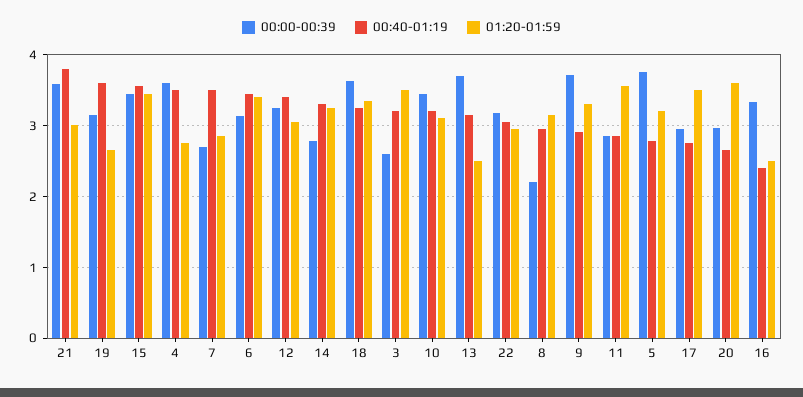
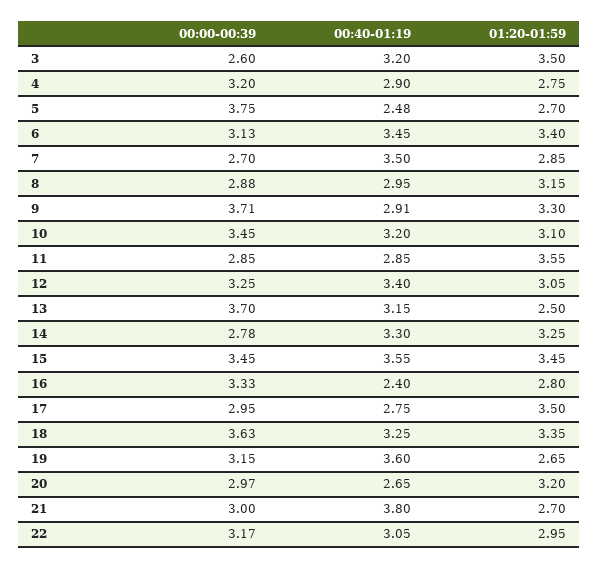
  {
    "00:00-00:39": {
-     "21": 3.6,
+     "21": 3,
      "19": 3.15,
      "15": 3.45,
-     "4": 3.6,
+     "4": 3.2,
      "7": 2.7,
      "6": 3.13,
      "12": 3.25,
      "14": 2.78,
      "18": 3.63,
      "3": 2.6,
      "10": 3.45,
      "13": 3.7,
      "22": 3.17,
-     "8": 2.2,
+     "8": 2.88,
      "9": 3.71,
      "11": 2.85,
      "5": 3.75,
      "17": 2.95,
      "20": 2.97,
      "16": 3.33
    },
    "00:40-01:19": {
      "21": 3.8,
      "19": 3.6,
      "15": 3.55,
-     "4": 3.5,
+     "4": 2.9,
      "7": 3.5,
      "6": 3.45,
      "12": 3.4,
      "14": 3.3,
      "18": 3.25,
      "3": 3.2,
      "10": 3.2,
      "13": 3.15,
      "22": 3.05,
      "8": 2.95,
      "9": 2.91,
      "11": 2.85,
-     "5": 2.8,
+     "5": 2.48,
      "17": 2.75,
      "20": 2.65,
      "16": 2.4
    },
    "01:20-01:59": {
-     "21": 3,
+     "21": 2.7,
      "19": 2.65,
      "15": 3.45,
      "4": 2.75,
      "7": 2.85,
      "6": 3.4,
      "12": 3.05,
      "14": 3.25,
      "18": 3.35,
      "3": 3.5,
      "10": 3.1,
      "13": 2.5,
      "22": 2.95,
      "8": 3.15,
      "9": 3.3,
      "11": 3.55,
-     "5": 3.2,
+     "5": 2.7,
      "17": 3.5,
-     "20": 3.6,
+     "20": 3.2,
-     "16": 2.5
+     "16": 2.8
    }
  }

